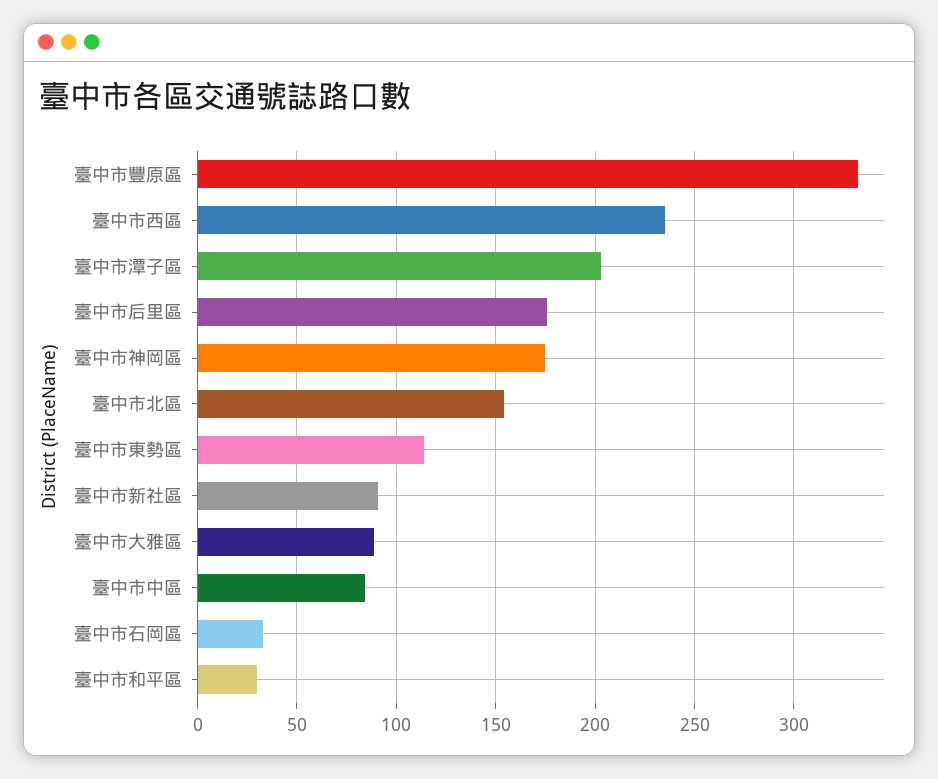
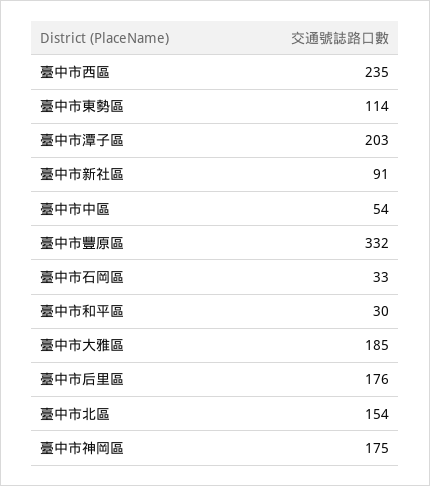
  {
    "臺中市豐原區": 332,
    "臺中市西區": 235,
    "臺中市潭子區": 203,
    "臺中市后里區": 176,
    "臺中市神岡區": 175,
    "臺中市北區": 154,
    "臺中市東勢區": 114,
    "臺中市新社區": 91,
-   "臺中市大雅區": 90,
+   "臺中市大雅區": 185,
-   "臺中市中區": 85,
+   "臺中市中區": 54,
    "臺中市石岡區": 33,
    "臺中市和平區": 30
  }

